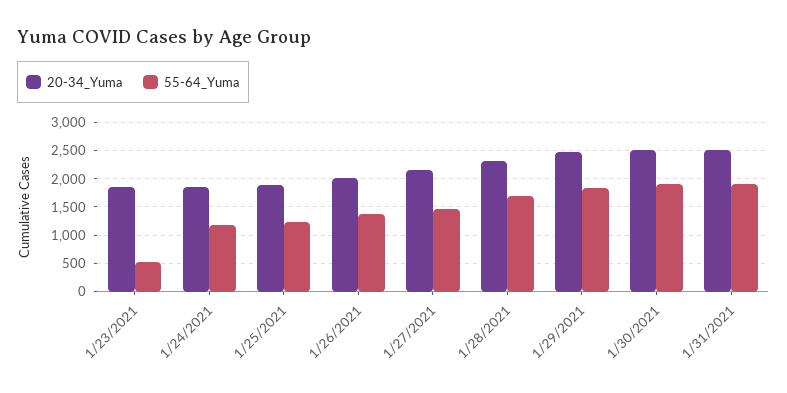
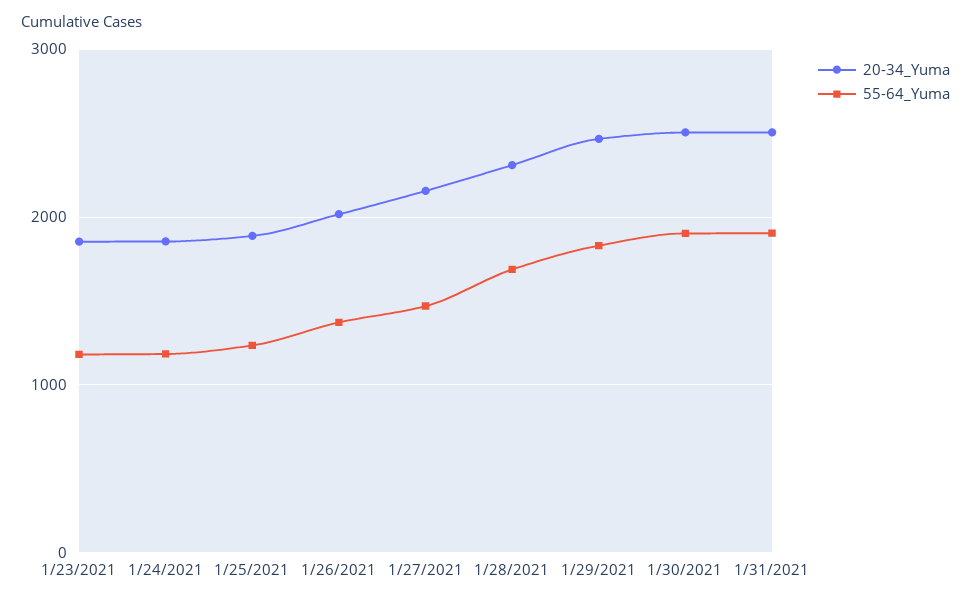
  {
    "20-34_Yuma": {
      "1/23/2021": 1900,
      "1/24/2021": 1900,
      "1/25/2021": 1900,
      "1/26/2021": 2000,
      "1/27/2021": 2200,
      "1/28/2021": 2300,
      "1/29/2021": 2500,
      "1/30/2021": 2500,
      "1/31/2021": 2500
    },
    "55-64_Yuma": {
-     "1/23/2021": 500,
+     "1/23/2021": 1200,
      "1/24/2021": 1200,
      "1/25/2021": 1200,
      "1/26/2021": 1400,
      "1/27/2021": 1500,
      "1/28/2021": 1700,
      "1/29/2021": 1800,
      "1/30/2021": 1900,
      "1/31/2021": 1900
    }
  }

